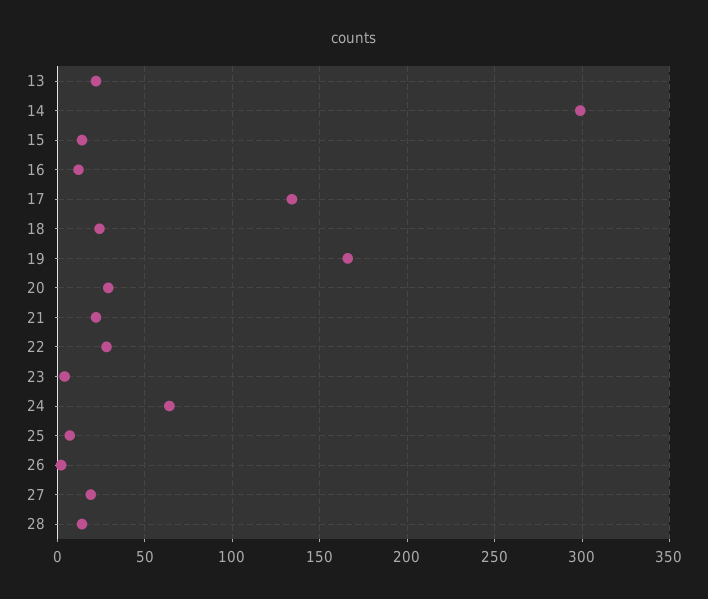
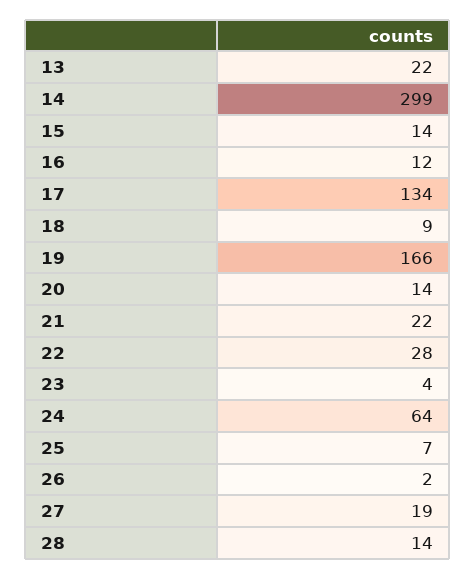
  {
    "13": 22,
    "14": 299,
    "15": 14,
    "16": 12,
    "17": 134,
-   "18": 25,
+   "18": 9,
    "19": 166,
-   "20": 30,
+   "20": 14,
    "21": 22,
    "22": 28,
    "23": 4,
    "24": 64,
    "25": 7,
    "26": 2,
    "27": 19,
    "28": 14
  }

